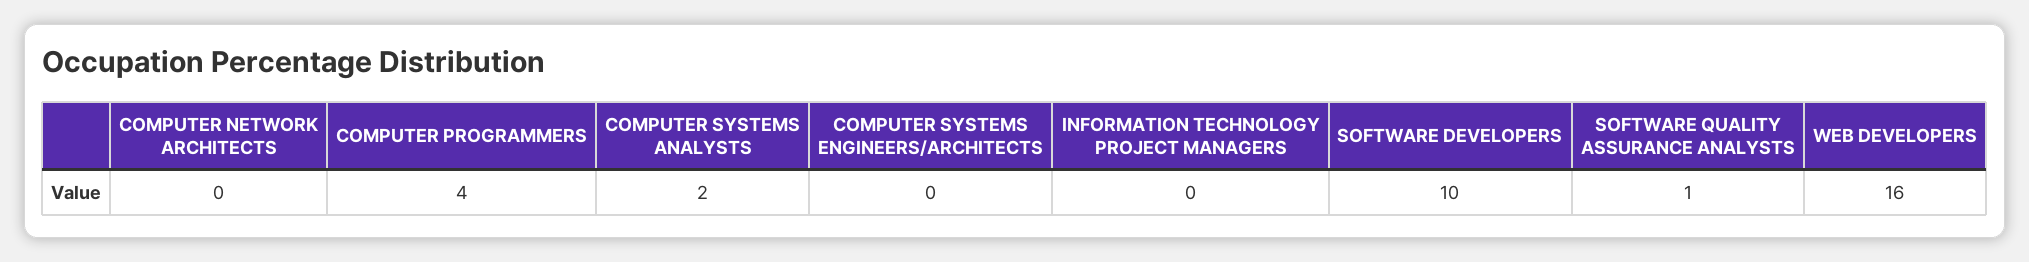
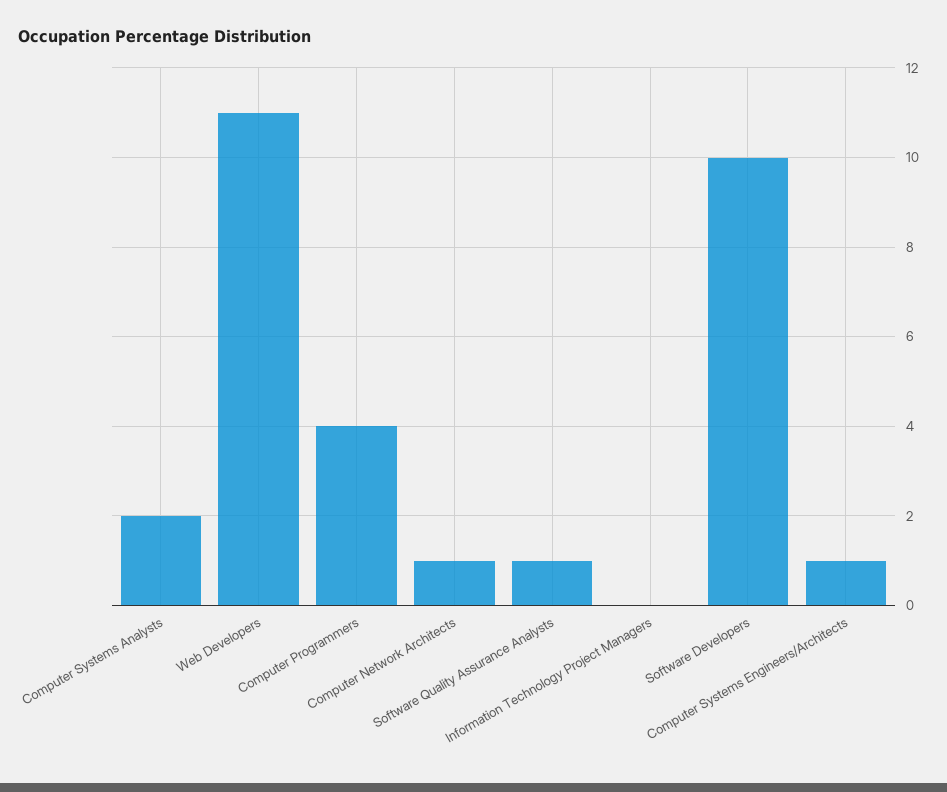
  {
-   "COMPUTER NETWORK ARCHITECTS": 0,
+   "COMPUTER NETWORK ARCHITECTS": 1,
    "COMPUTER PROGRAMMERS": 4,
    "COMPUTER SYSTEMS ANALYSTS": 2,
-   "COMPUTER SYSTEMS ENGINEERS/ARCHITECTS": 0,
+   "COMPUTER SYSTEMS ENGINEERS/ARCHITECTS": 1,
    "INFORMATION TECHNOLOGY PROJECT MANAGERS": 0,
    "SOFTWARE DEVELOPERS": 10,
    "SOFTWARE QUALITY ASSURANCE ANALYSTS": 1,
-   "WEB DEVELOPERS": 16
+   "WEB DEVELOPERS": 11
  }

